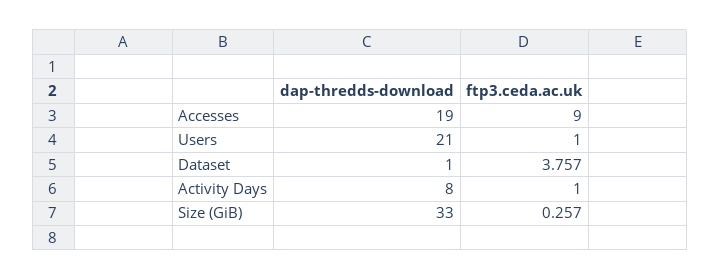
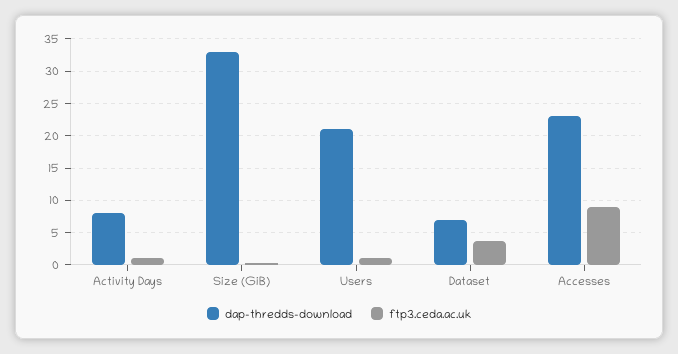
  {
    "dap-thredds-download": {
-     "Accesses": 19,
+     "Accesses": 23,
      "Users": 21,
-     "Dataset": 1,
+     "Dataset": 7,
      "Activity Days": 8,
      "Size (GiB)": 33
    },
    "ftp3.ceda.ac.uk": {
      "Accesses": 9,
      "Users": 1,
      "Dataset": 3.757,
      "Activity Days": 1,
      "Size (GiB)": 0.257
    }
  }

